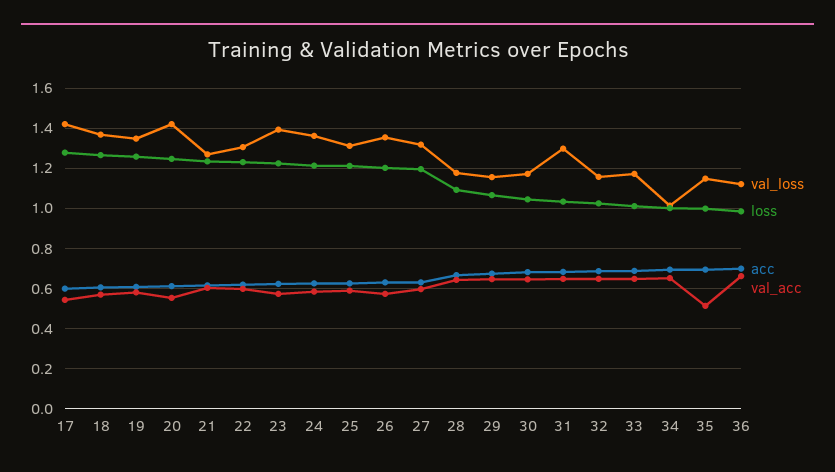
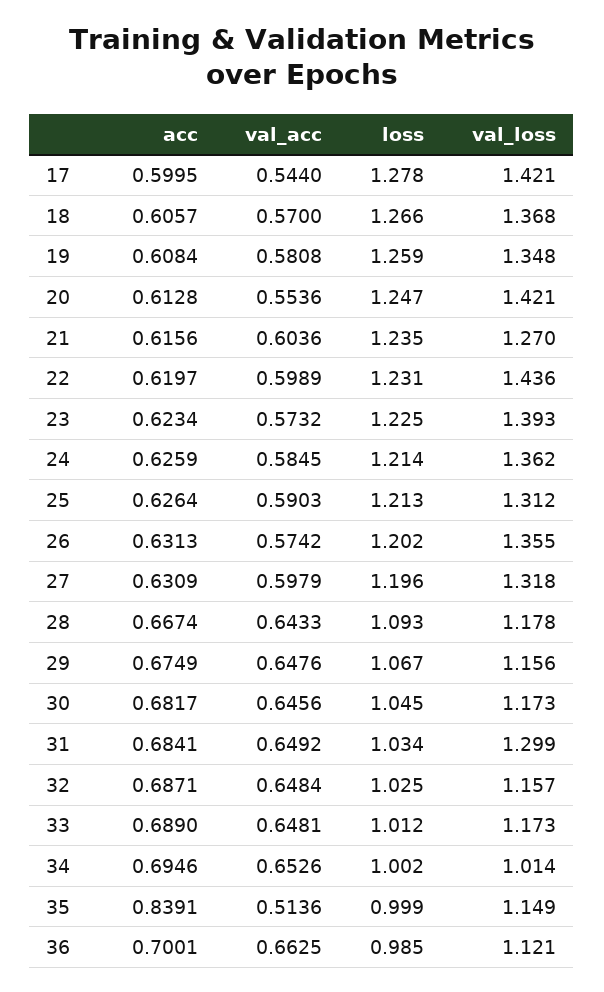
  {
    "val_loss": {
      "17": 1.421,
      "18": 1.368,
      "19": 1.348,
      "20": 1.421,
      "21": 1.27,
-     "22": 1.3,
+     "22": 1.436,
      "23": 1.393,
      "24": 1.362,
      "25": 1.312,
      "26": 1.355,
      "27": 1.318,
      "28": 1.178,
      "29": 1.156,
      "30": 1.173,
      "31": 1.299,
      "32": 1.157,
      "33": 1.173,
      "34": 1.014,
      "35": 1.149,
      "36": 1.121
    },
    "loss": {
      "17": 1.278,
      "18": 1.266,
      "19": 1.259,
      "20": 1.247,
      "21": 1.235,
      "22": 1.231,
      "23": 1.225,
      "24": 1.214,
      "25": 1.213,
      "26": 1.202,
      "27": 1.196,
      "28": 1.093,
      "29": 1.067,
      "30": 1.045,
      "31": 1.034,
      "32": 1.025,
      "33": 1.012,
      "34": 1.002,
      "35": 0.999,
      "36": 0.985
    },
    "acc": {
      "17": 0.5995,
      "18": 0.6057,
      "19": 0.6084,
      "20": 0.6128,
      "21": 0.6156,
      "22": 0.6197,
      "23": 0.6234,
      "24": 0.6259,
      "25": 0.6264,
      "26": 0.6313,
      "27": 0.6309,
      "28": 0.6674,
      "29": 0.6749,
      "30": 0.6817,
      "31": 0.6841,
      "32": 0.6871,
      "33": 0.689,
      "34": 0.6946,
-     "35": 0.7,
+     "35": 0.8391,
      "36": 0.7001
    },
    "val_acc": {
      "17": 0.544,
      "18": 0.57,
      "19": 0.5808,
      "20": 0.5536,
      "21": 0.6036,
      "22": 0.5989,
      "23": 0.5732,
      "24": 0.5845,
      "25": 0.5903,
      "26": 0.5742,
      "27": 0.5979,
      "28": 0.6433,
      "29": 0.6476,
      "30": 0.6456,
      "31": 0.6492,
      "32": 0.6484,
      "33": 0.6481,
      "34": 0.6526,
      "35": 0.5136,
      "36": 0.6625
    }
  }

